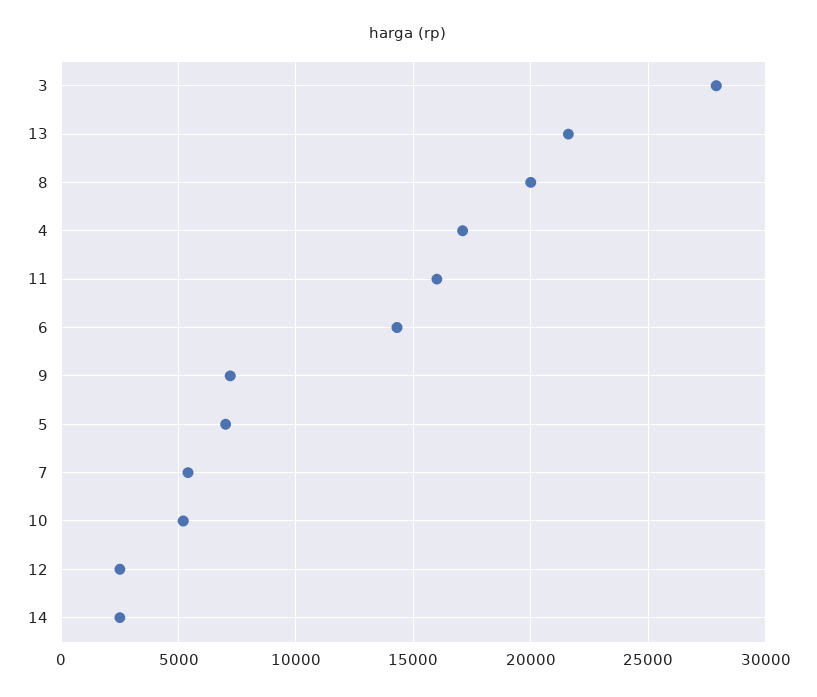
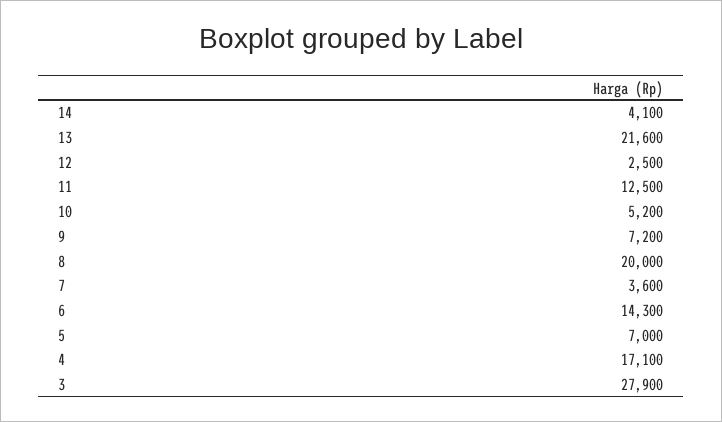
  {
    "3": 27900,
    "13": 21600,
    "8": 20000,
    "4": 17100,
-   "11": 16000,
+   "11": 12500,
    "6": 14300,
    "9": 7200,
    "5": 7000,
-   "7": 5500,
+   "7": 3600,
    "10": 5200,
    "12": 2500,
-   "14": 2500
+   "14": 4100
  }

